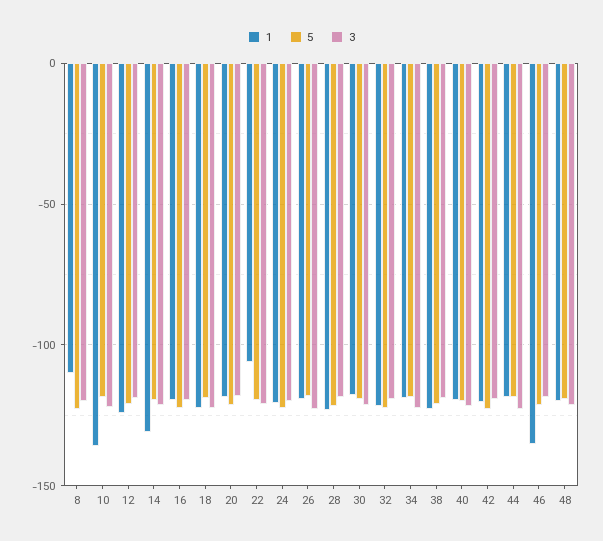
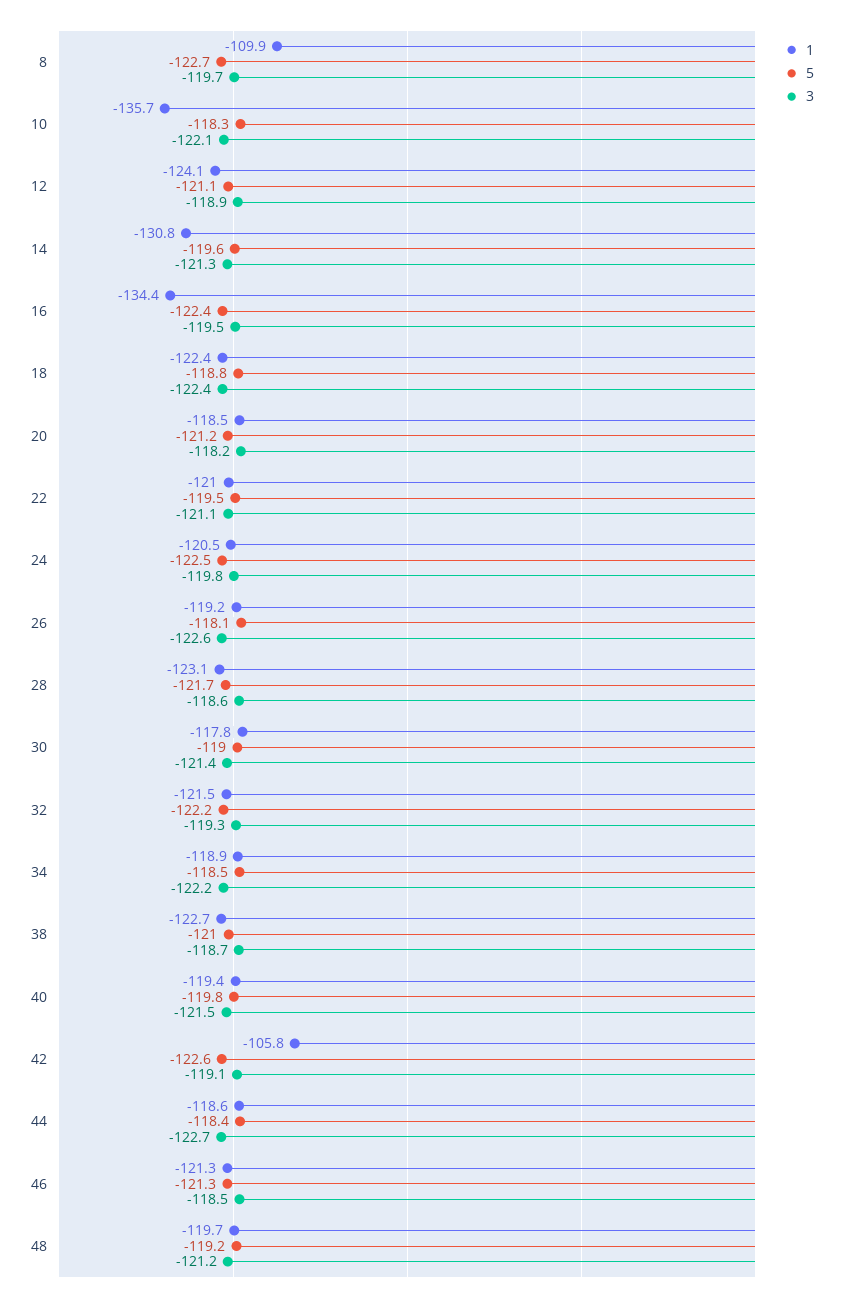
  {
    "1": {
      "8": -109.9,
      "10": -135.7,
      "12": -124.1,
      "14": -130.8,
-     "16": -120,
+     "16": -134.4,
      "18": -122.4,
      "20": -118.5,
-     "22": -105,
+     "22": -121,
      "24": -120.5,
      "26": -119.2,
      "28": -123.1,
      "30": -117.8,
      "32": -121.5,
      "34": -118.9,
      "38": -122.7,
      "40": -119.4,
-     "42": -120,
+     "42": -105.8,
      "44": -118.6,
-     "46": -135,
+     "46": -121.3,
      "48": -119.7
    },
    "5": {
      "8": -122.7,
      "10": -118.3,
      "12": -121.1,
      "14": -119.6,
      "16": -122.4,
      "18": -118.8,
      "20": -121.2,
      "22": -119.5,
      "24": -122.5,
      "26": -118.1,
      "28": -121.7,
      "30": -119,
      "32": -122.2,
      "34": -118.5,
      "38": -121,
      "40": -119.8,
      "42": -122.6,
      "44": -118.4,
      "46": -121.3,
      "48": -119.2
    },
    "3": {
      "8": -119.7,
      "10": -122.1,
      "12": -118.9,
      "14": -121.3,
      "16": -119.5,
      "18": -122.4,
      "20": -118.2,
      "22": -121.1,
      "24": -119.8,
      "26": -122.6,
      "28": -118.6,
      "30": -121.4,
      "32": -119.3,
      "34": -122.2,
      "38": -118.7,
      "40": -121.5,
      "42": -119.1,
      "44": -122.7,
      "46": -118.5,
      "48": -121.2
    }
  }

